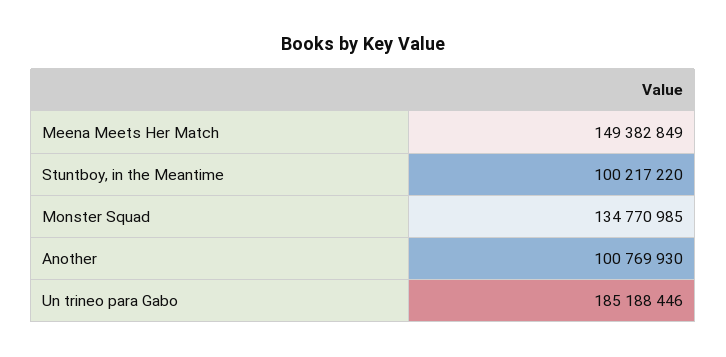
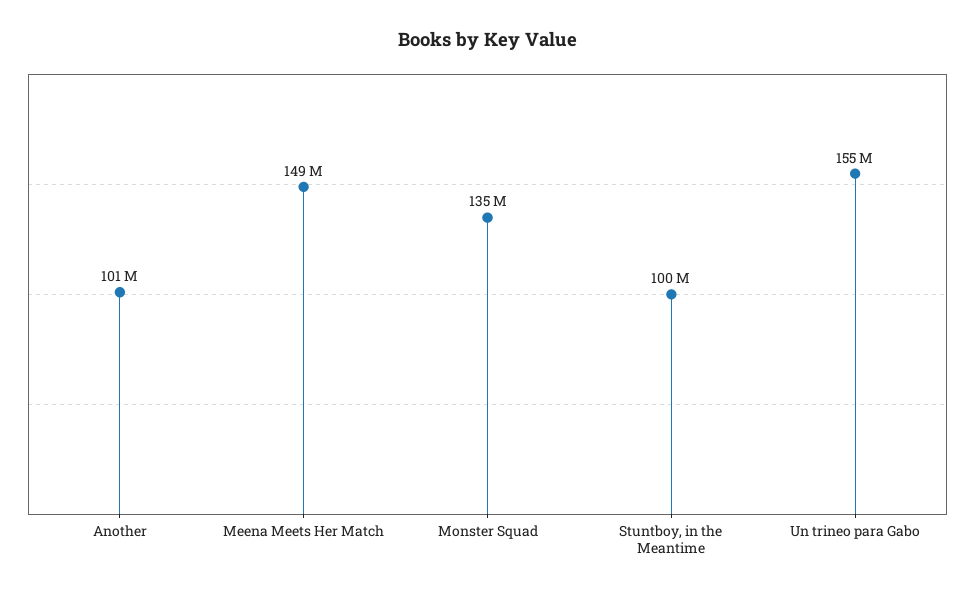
  {
    "Meena Meets Her Match": 149382849,
    "Stuntboy, in the Meantime": 100217220,
    "Monster Squad": 134770985,
    "Another": 100769930,
-   "Un trineo para Gabo": 185188446
+   "Un trineo para Gabo": 155000000
  }

